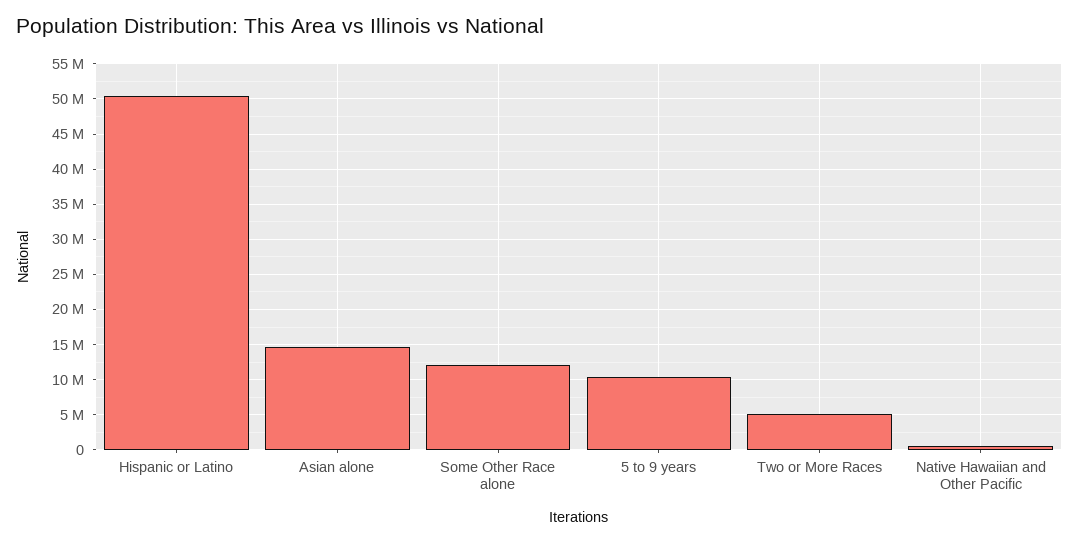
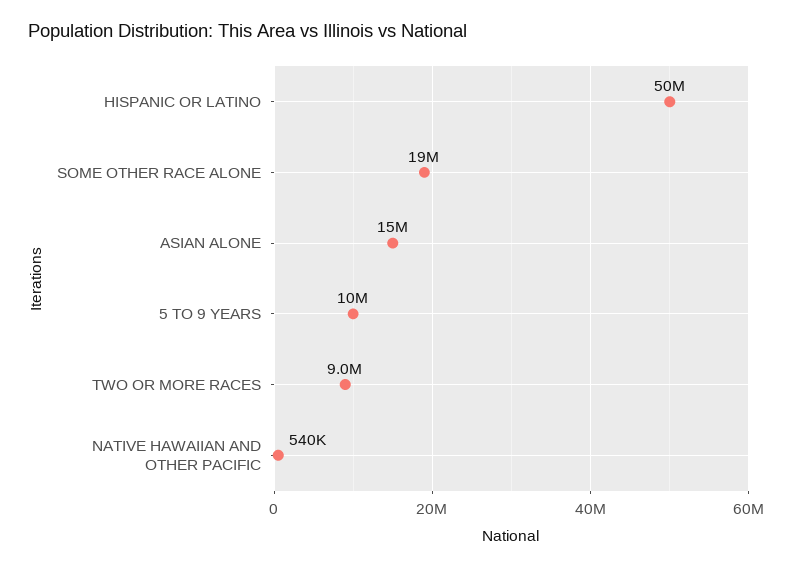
  {
    "Hispanic or Latino": 50000000,
    "Asian alone": 15000000,
-   "Some Other Race alone": 12000000,
+   "Some Other Race alone": 19000000,
    "5 to 9 years": 10000000,
-   "Two or More Races": 5000000,
+   "Two or More Races": 9000000,
    "Native Hawaiian and Other Pacific": 540000
  }

